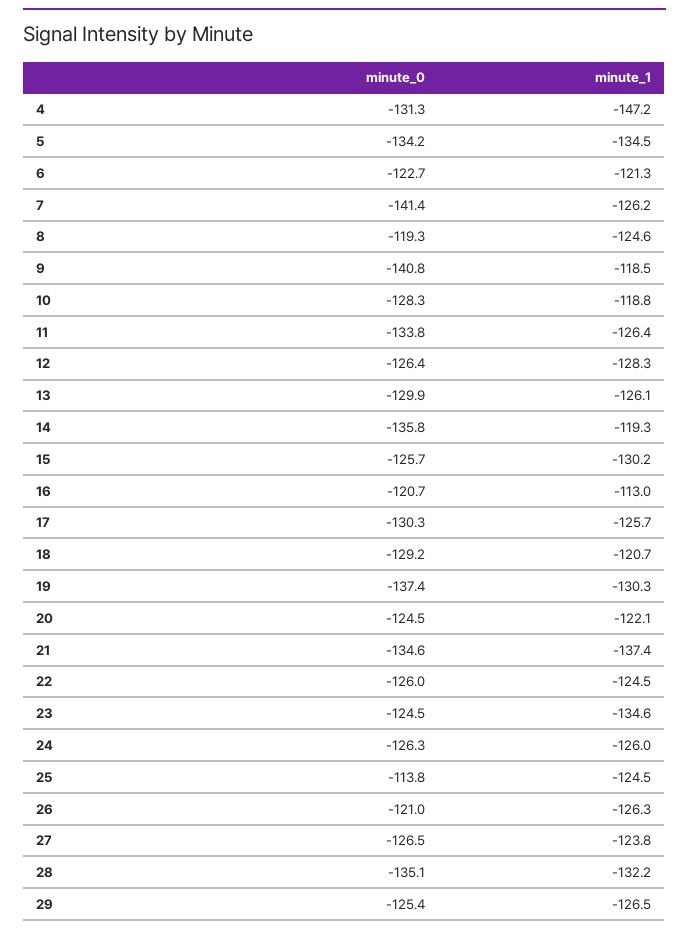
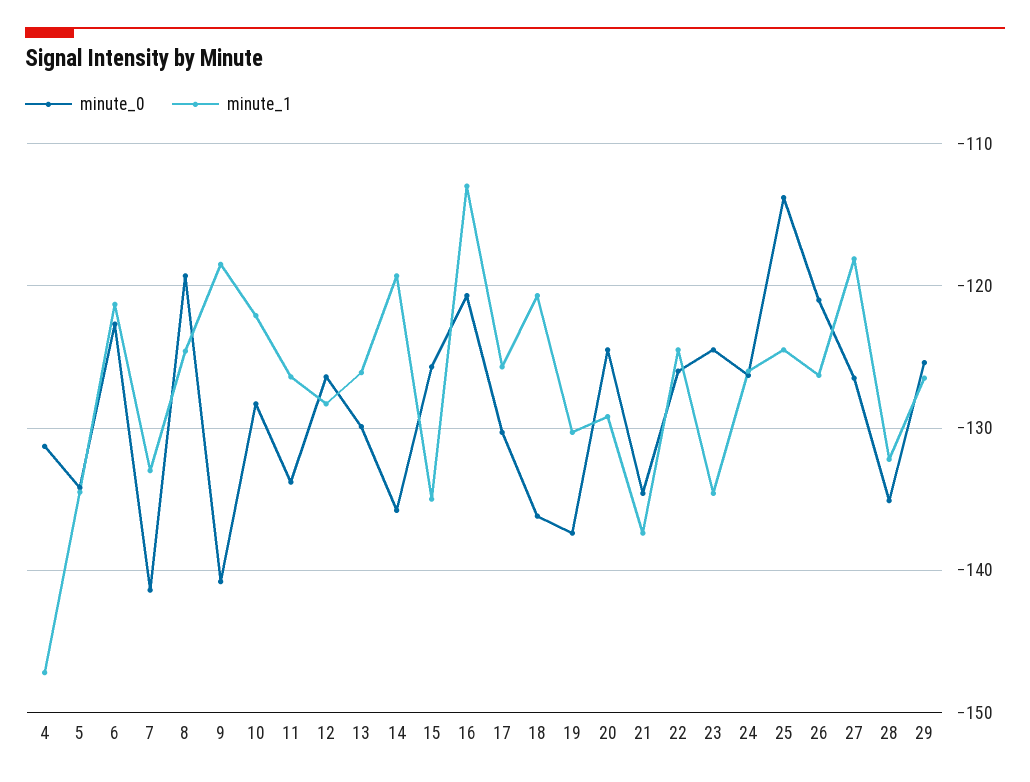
  {
    "minute_0": {
      "4": -131.3,
      "5": -134.2,
      "6": -122.7,
      "7": -141.4,
      "8": -119.3,
      "9": -140.8,
      "10": -128.3,
      "11": -133.8,
      "12": -126.4,
      "13": -129.9,
      "14": -135.8,
      "15": -125.7,
      "16": -120.7,
      "17": -130.3,
-     "18": -129.2,
+     "18": -136,
      "19": -137.4,
      "20": -124.5,
      "21": -134.6,
      "22": -126,
      "23": -124.5,
      "24": -126.3,
      "25": -113.8,
      "26": -121,
      "27": -126.5,
      "28": -135.1,
      "29": -125.4
    },
    "minute_1": {
      "4": -147.2,
      "5": -134.5,
      "6": -121.3,
-     "7": -126.2,
+     "7": -133,
      "8": -124.6,
      "9": -118.5,
-     "10": -118.8,
+     "10": -122,
      "11": -126.4,
      "12": -128.3,
      "13": -126.1,
      "14": -119.3,
-     "15": -130.2,
+     "15": -135,
      "16": -113,
      "17": -125.7,
      "18": -120.7,
      "19": -130.3,
-     "20": -122.1,
+     "20": -129,
      "21": -137.4,
      "22": -124.5,
      "23": -134.6,
      "24": -126,
      "25": -124.5,
      "26": -126.3,
-     "27": -123.8,
+     "27": -118,
      "28": -132.2,
      "29": -126.5
    }
  }

